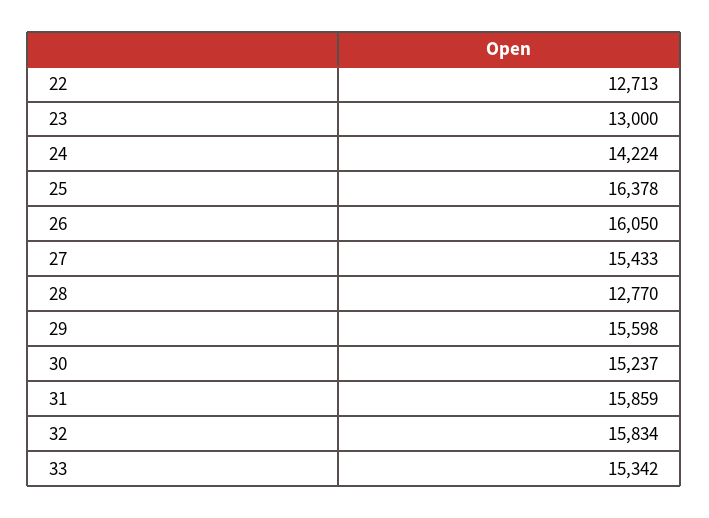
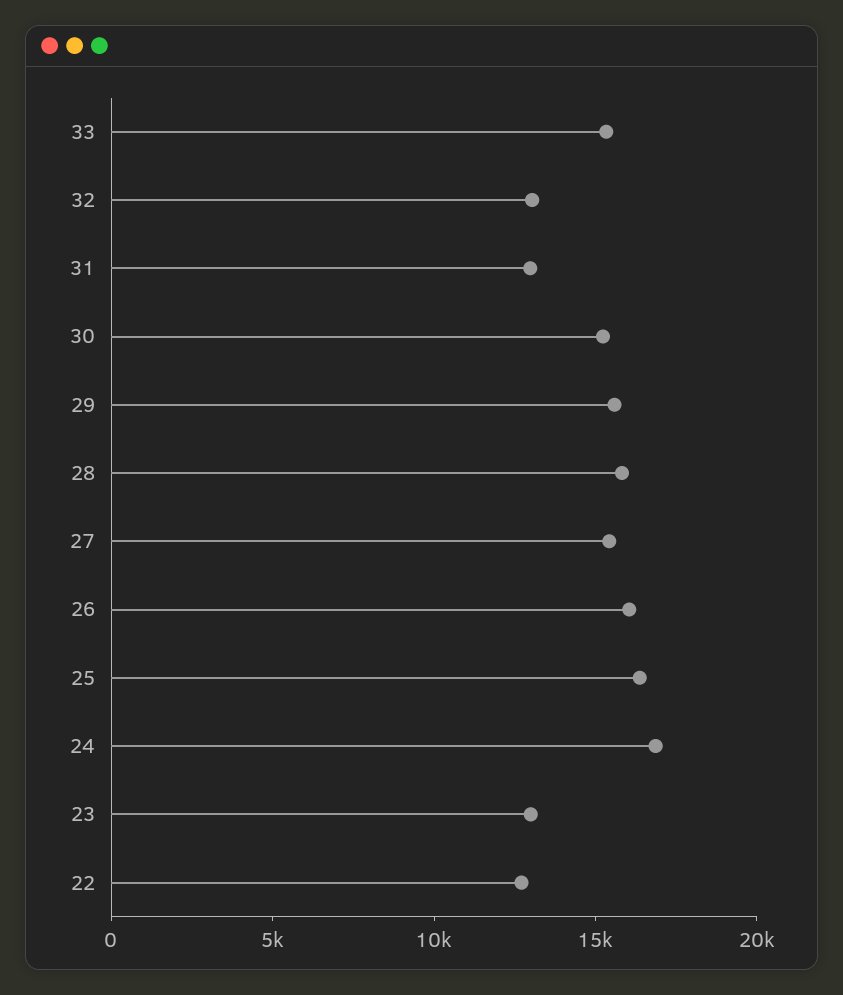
  {
    "22": 12713,
    "23": 13000,
-   "24": 14224,
+   "24": 17000,
    "25": 16378,
    "26": 16050,
    "27": 15433,
-   "28": 12770,
+   "28": 16000,
    "29": 15598,
    "30": 15237,
-   "31": 15859,
+   "31": 13000,
-   "32": 15834,
+   "32": 13000,
    "33": 15342
  }

